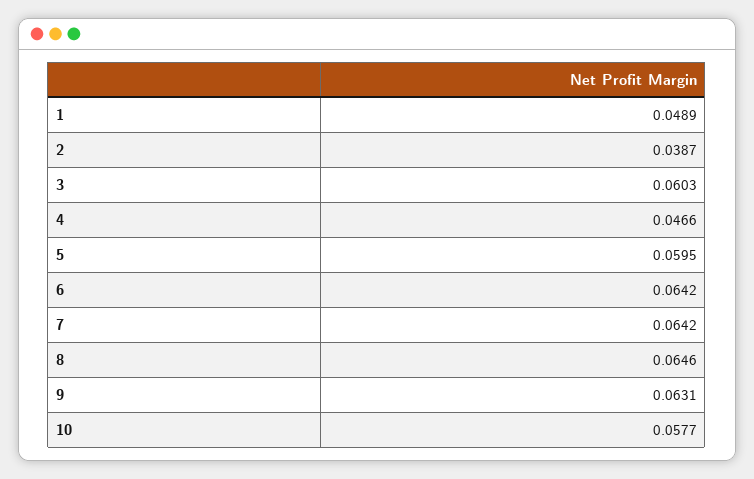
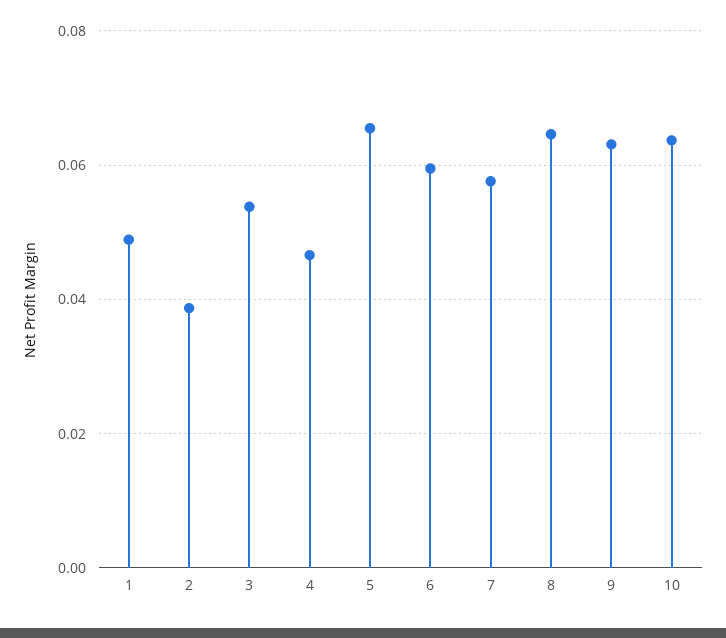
  {
    "1": 0.0489,
    "2": 0.0387,
-   "3": 0.0603,
+   "3": 0.054,
    "4": 0.0466,
-   "5": 0.0595,
+   "5": 0.066,
-   "6": 0.0642,
+   "6": 0.06,
-   "7": 0.0642,
+   "7": 0.058,
    "8": 0.0646,
    "9": 0.0631,
-   "10": 0.0577
+   "10": 0.064
  }

